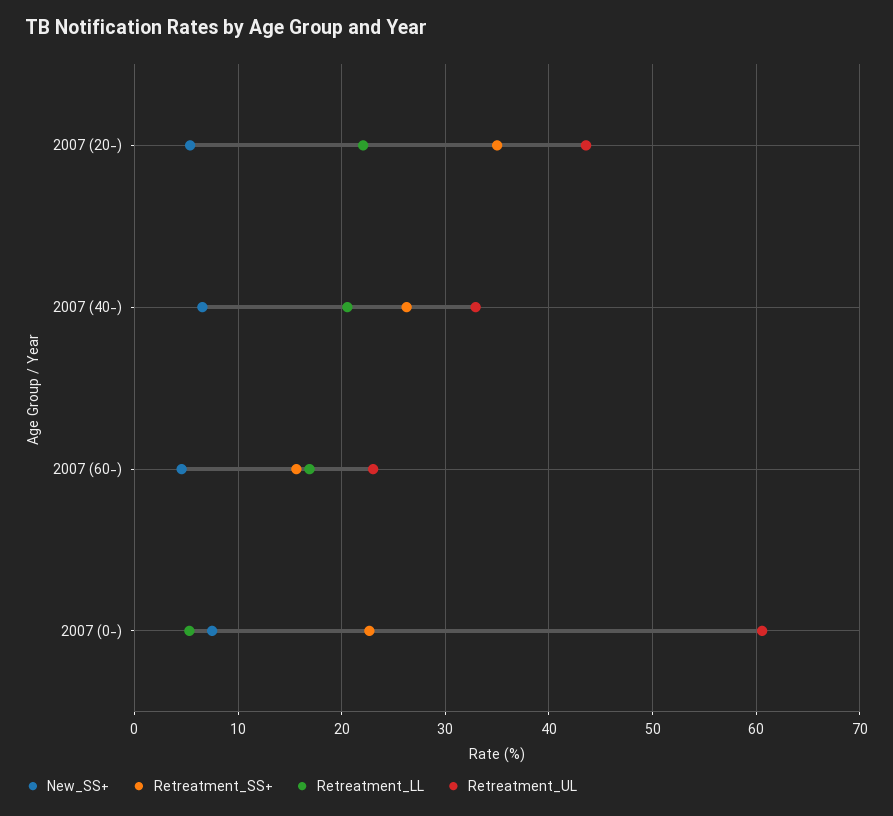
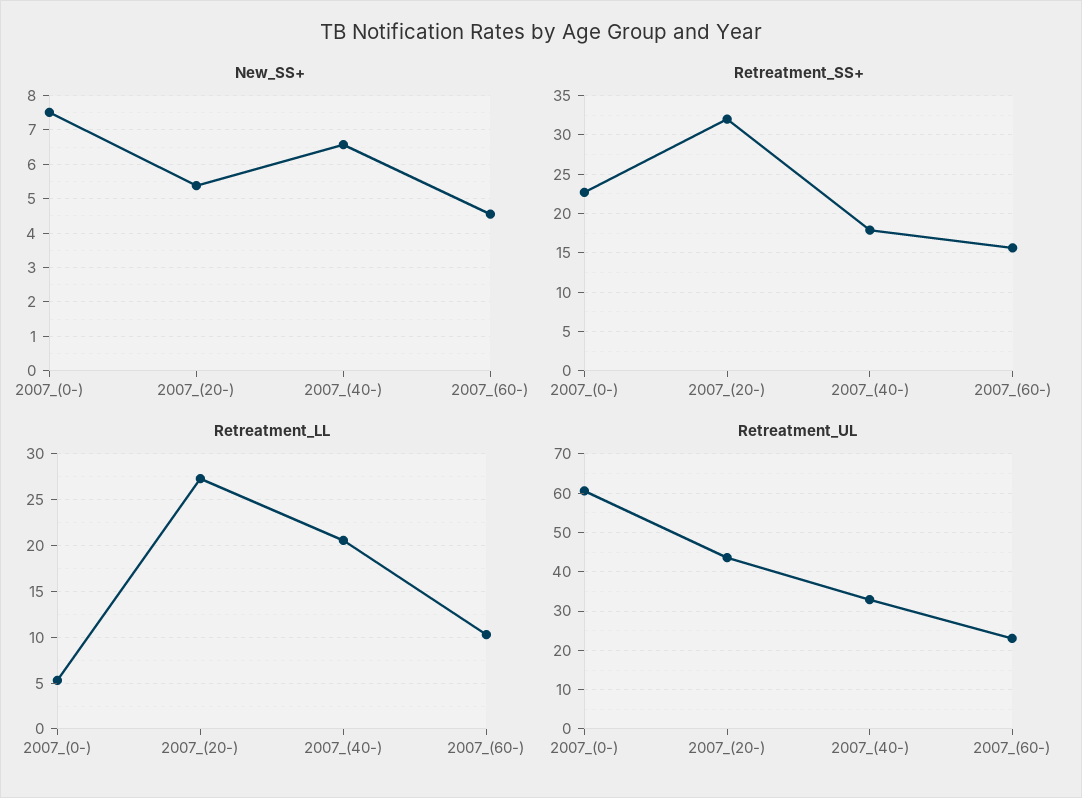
  {
    "New_SS+": {
      "2007 (20-)": 5.4,
      "2007 (40-)": 6.6,
      "2007 (60-)": 4.6,
      "2007 (0-)": 7.6
    },
    "Retreatment_SS+": {
-     "2007 (20-)": 35,
+     "2007 (20-)": 32,
-     "2007 (40-)": 26,
+     "2007 (40-)": 18,
      "2007 (60-)": 16,
      "2007 (0-)": 23
    },
    "Retreatment_LL": {
-     "2007 (20-)": 22,
+     "2007 (20-)": 27,
      "2007 (40-)": 21,
-     "2007 (60-)": 17,
+     "2007 (60-)": 10,
      "2007 (0-)": 5
    },
    "Retreatment_UL": {
      "2007 (20-)": 44,
      "2007 (40-)": 33,
      "2007 (60-)": 23,
      "2007 (0-)": 61
    }
  }

